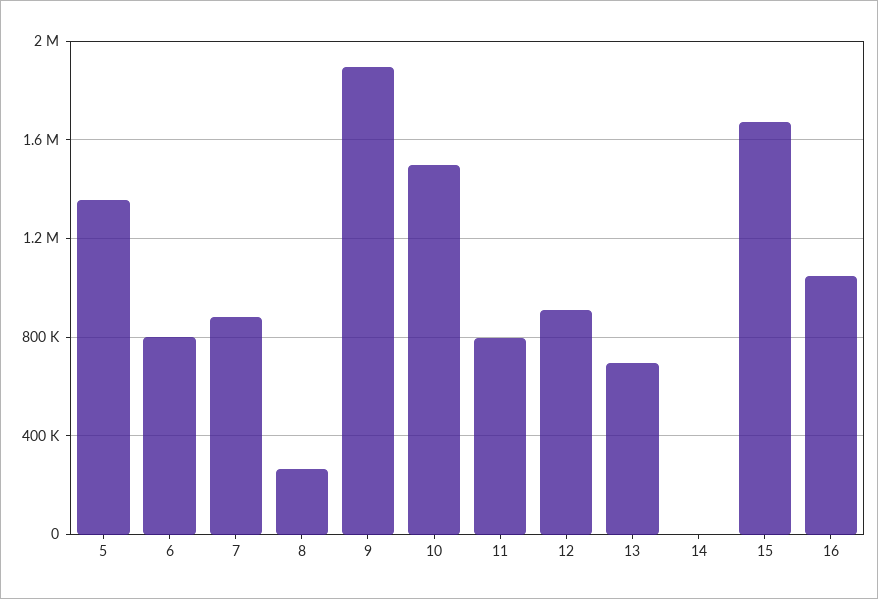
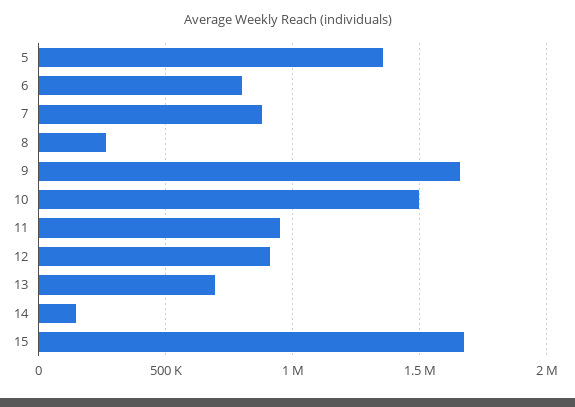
  {
    "5": 1350000,
    "6": 800000,
    "7": 900000,
    "8": 250000,
-   "9": 1900000,
+   "9": 1650000,
    "10": 1500000,
-   "11": 800000,
+   "11": 950000,
    "12": 900000,
    "13": 700000,
-   "14": 0,
+   "14": 150000,
-   "15": 1650000,
+   "15": 1650000
-   "16": 1050000
  }

